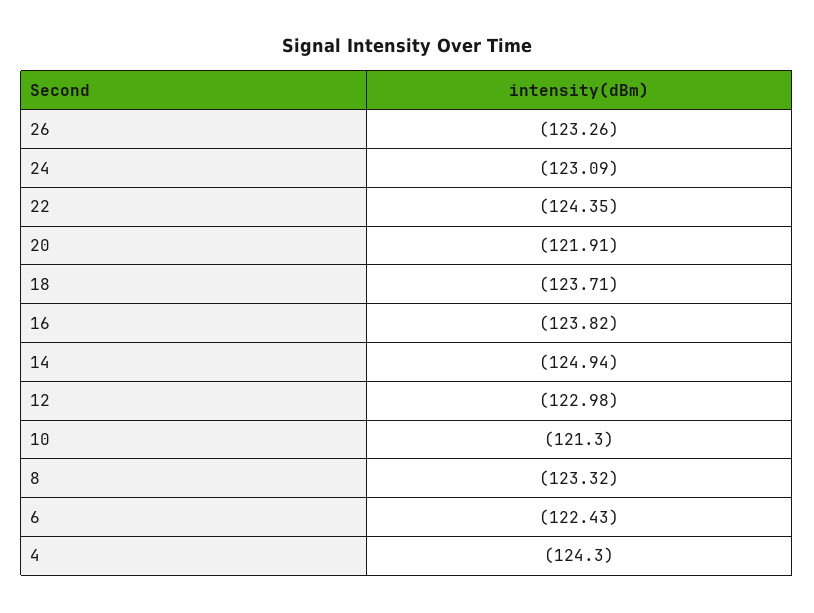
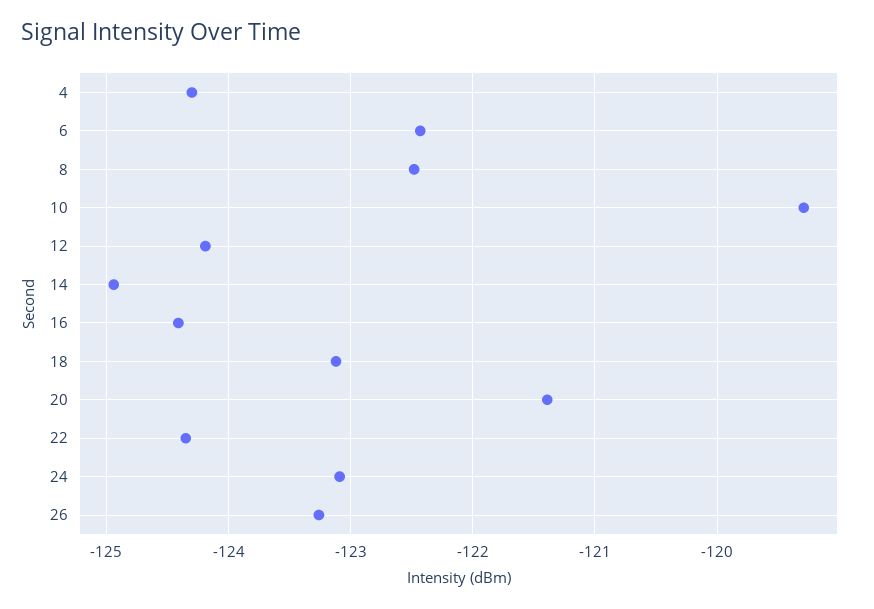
  {
    "26": -123.26,
    "24": -123.09,
    "22": -124.35,
-   "20": -121.91,
+   "20": -121.4,
-   "18": -123.71,
+   "18": -123.1,
-   "16": -123.82,
+   "16": -124.4,
    "14": -124.94,
-   "12": -122.98,
+   "12": -124.2,
-   "10": -121.3,
+   "10": -119.3,
-   "8": -123.32,
+   "8": -122.5,
    "6": -122.43,
    "4": -124.3
  }

